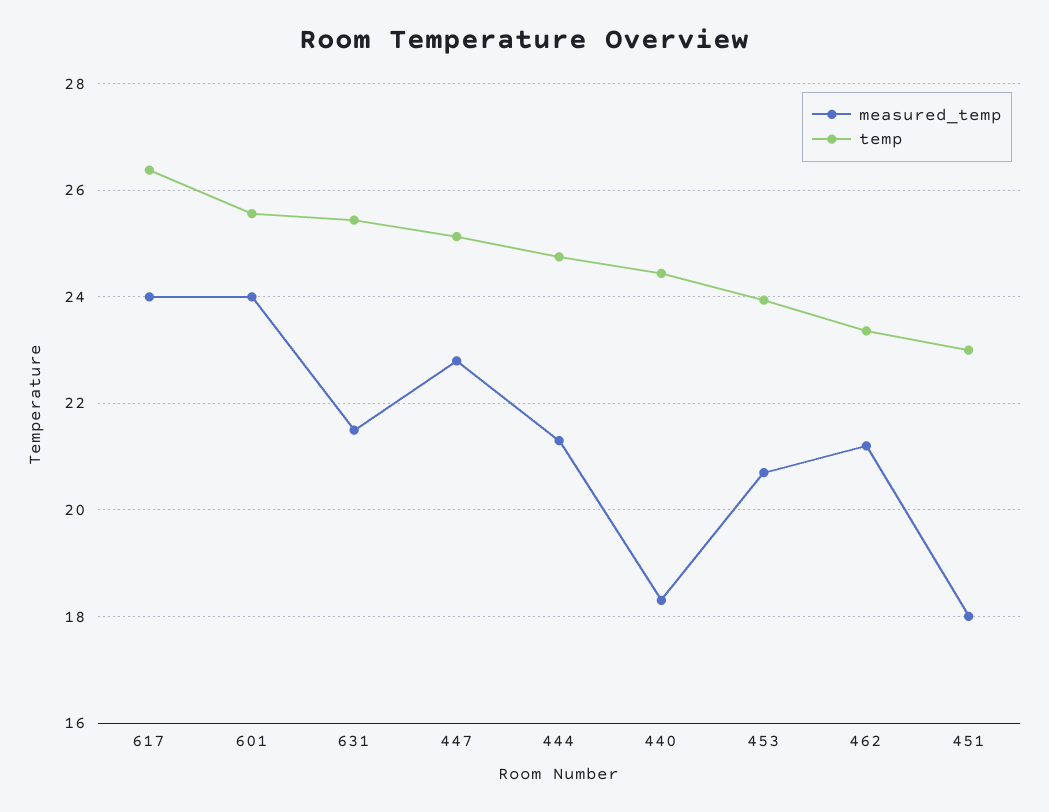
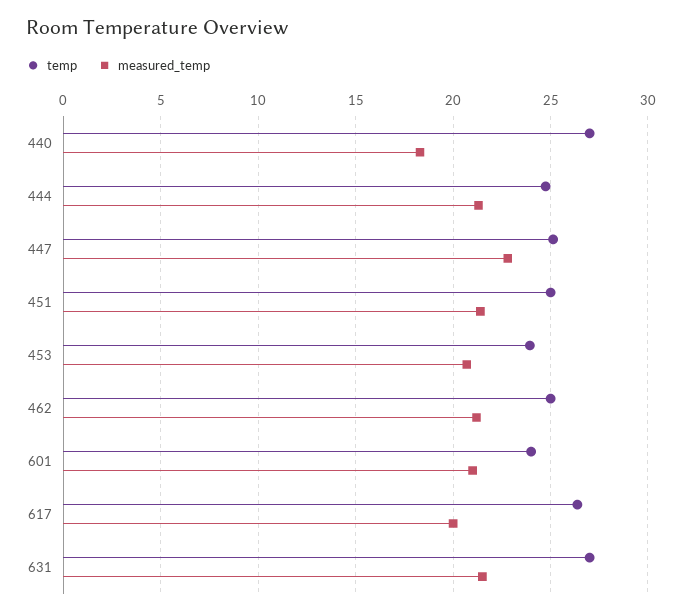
  {
    "measured_temp": {
-     "617": 24,
+     "617": 20,
-     "601": 24,
+     "601": 21,
      "631": 21.6,
      "447": 22.8,
      "444": 21.4,
      "440": 18.4,
      "453": 20.8,
      "462": 21.2,
-     "451": 18
+     "451": 21.5
    },
    "temp": {
      "617": 26.4,
-     "601": 25.6,
+     "601": 24,
-     "631": 25.4,
+     "631": 27,
      "447": 25.2,
      "444": 24.8,
-     "440": 24.4,
+     "440": 27,
      "453": 24,
-     "462": 23.4,
+     "462": 25,
-     "451": 23
+     "451": 25
    }
  }

